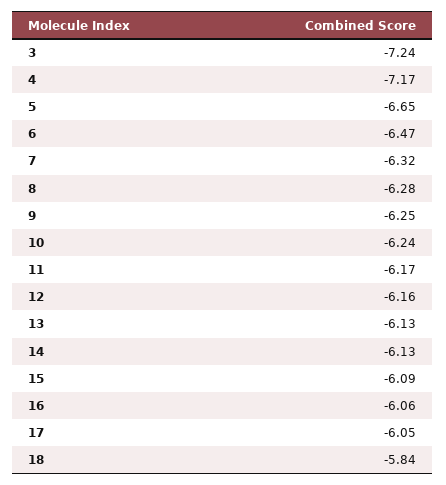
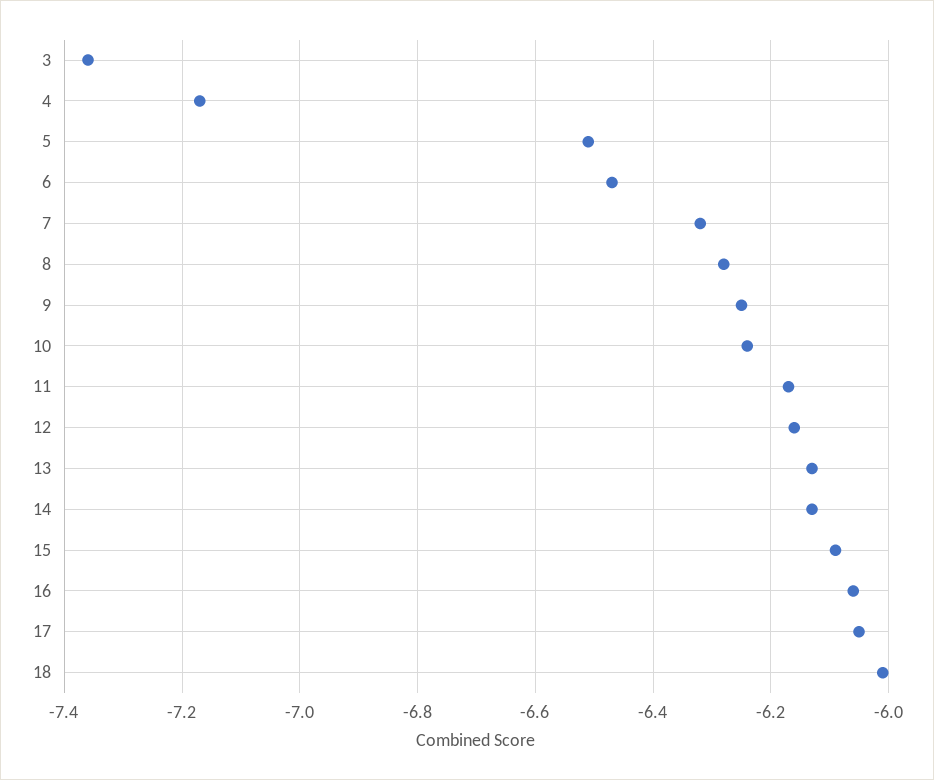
  {
-   "3": -7.24,
+   "3": -7.35,
    "4": -7.17,
-   "5": -6.65,
+   "5": -6.5,
    "6": -6.47,
    "7": -6.32,
    "8": -6.28,
    "9": -6.25,
    "10": -6.24,
    "11": -6.17,
    "12": -6.16,
    "13": -6.13,
    "14": -6.13,
    "15": -6.09,
    "16": -6.06,
    "17": -6.05,
-   "18": -5.84
+   "18": -6
  }

